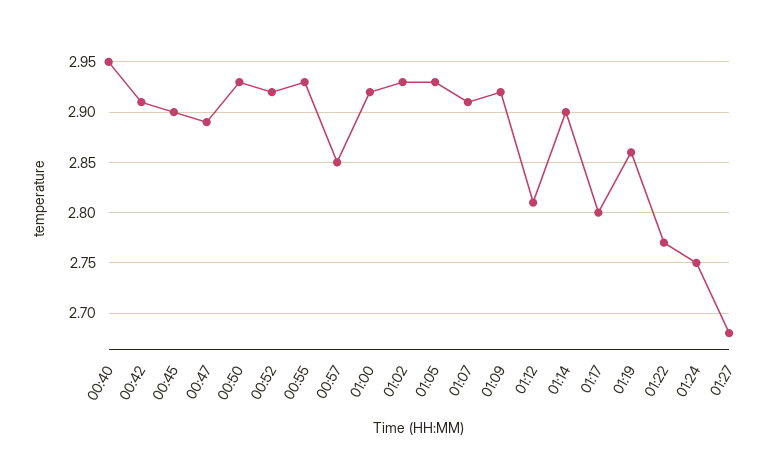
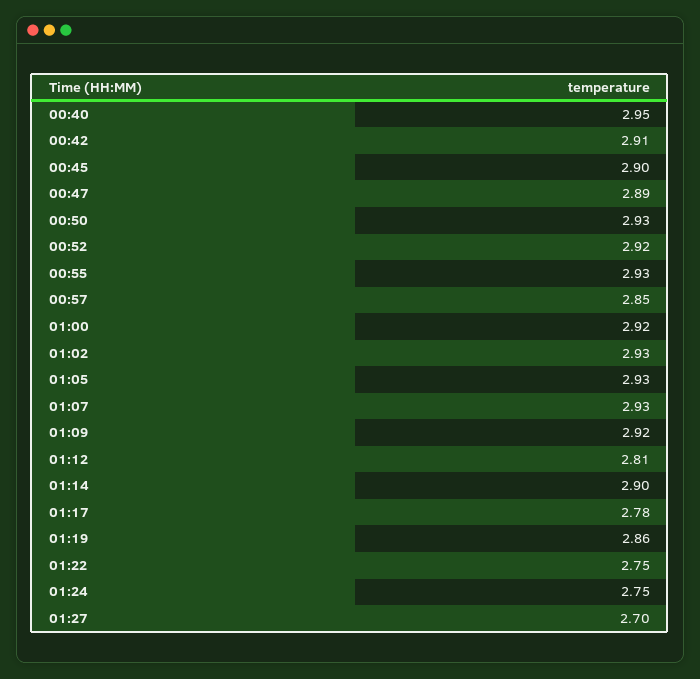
  {
    "00:40": 2.95,
    "00:42": 2.91,
    "00:45": 2.9,
    "00:47": 2.89,
    "00:50": 2.93,
    "00:52": 2.92,
    "00:55": 2.93,
    "00:57": 2.85,
    "01:00": 2.92,
    "01:02": 2.93,
    "01:05": 2.93,
-   "01:07": 2.91,
+   "01:07": 2.93,
    "01:09": 2.92,
    "01:12": 2.81,
    "01:14": 2.9,
-   "01:17": 2.8,
+   "01:17": 2.78,
    "01:19": 2.86,
-   "01:22": 2.77,
+   "01:22": 2.75,
    "01:24": 2.75,
-   "01:27": 2.68
+   "01:27": 2.7
  }

